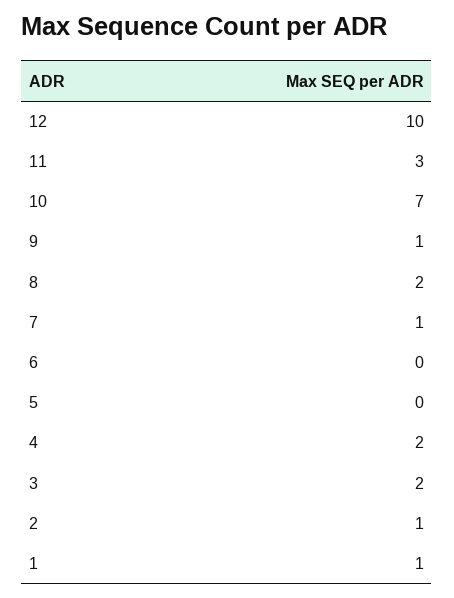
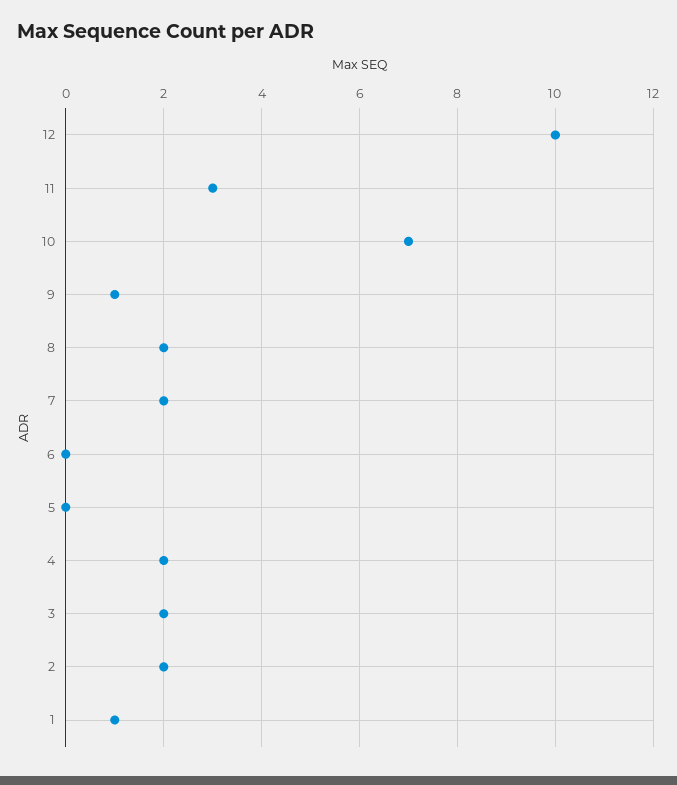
  {
    "12": 10,
    "11": 3,
    "10": 7,
    "9": 1,
    "8": 2,
-   "7": 1,
+   "7": 2,
    "6": 0,
    "5": 0,
    "4": 2,
    "3": 2,
-   "2": 1,
+   "2": 2,
    "1": 1
  }

